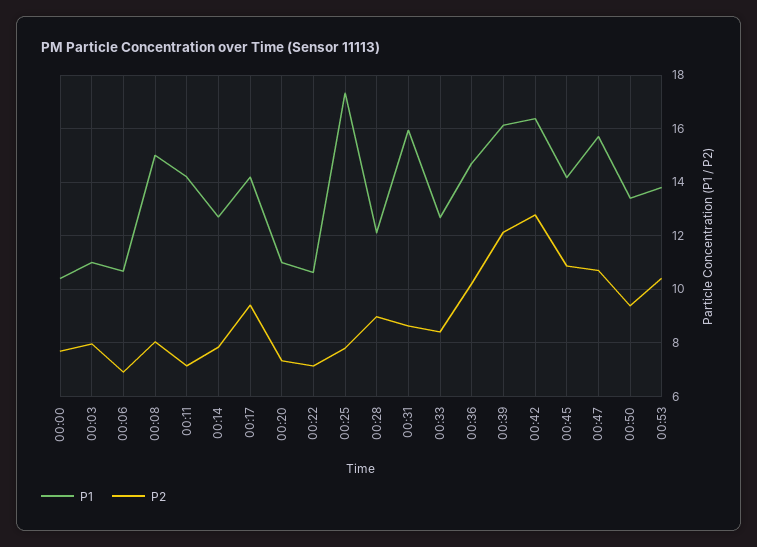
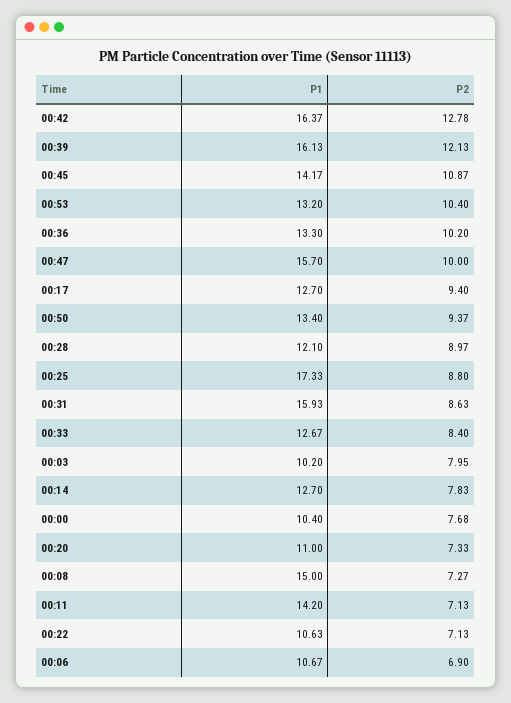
  {
    "P1": {
      "00:00": 10.4,
-     "00:03": 11,
+     "00:03": 10.2,
      "00:06": 10.67,
      "00:08": 15,
      "00:11": 14.2,
      "00:14": 12.7,
-     "00:17": 14.25,
+     "00:17": 12.7,
      "00:20": 11,
      "00:22": 10.63,
      "00:25": 17.33,
      "00:28": 12.1,
      "00:31": 15.93,
      "00:33": 12.67,
-     "00:36": 14.75,
+     "00:36": 13.3,
      "00:39": 16.13,
      "00:42": 16.37,
      "00:45": 14.17,
      "00:47": 15.7,
      "00:50": 13.4,
-     "00:53": 13.75
+     "00:53": 13.2
    },
    "P2": {
      "00:00": 7.68,
      "00:03": 7.95,
      "00:06": 6.9,
-     "00:08": 8,
+     "00:08": 7.27,
      "00:11": 7.13,
      "00:14": 7.83,
      "00:17": 9.4,
      "00:20": 7.33,
      "00:22": 7.13,
-     "00:25": 7.75,
+     "00:25": 8.8,
      "00:28": 8.97,
      "00:31": 8.63,
      "00:33": 8.4,
      "00:36": 10.2,
      "00:39": 12.13,
      "00:42": 12.78,
      "00:45": 10.87,
-     "00:47": 10.75,
+     "00:47": 10,
      "00:50": 9.37,
      "00:53": 10.4
    }
  }

